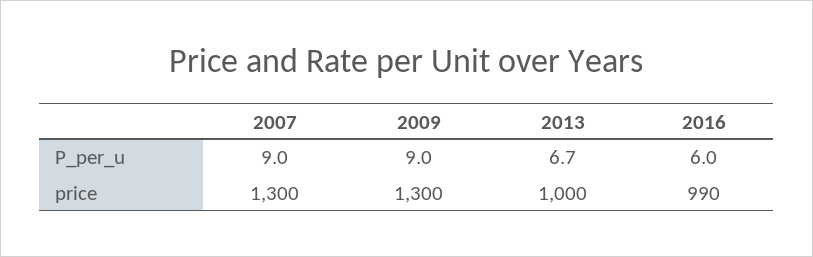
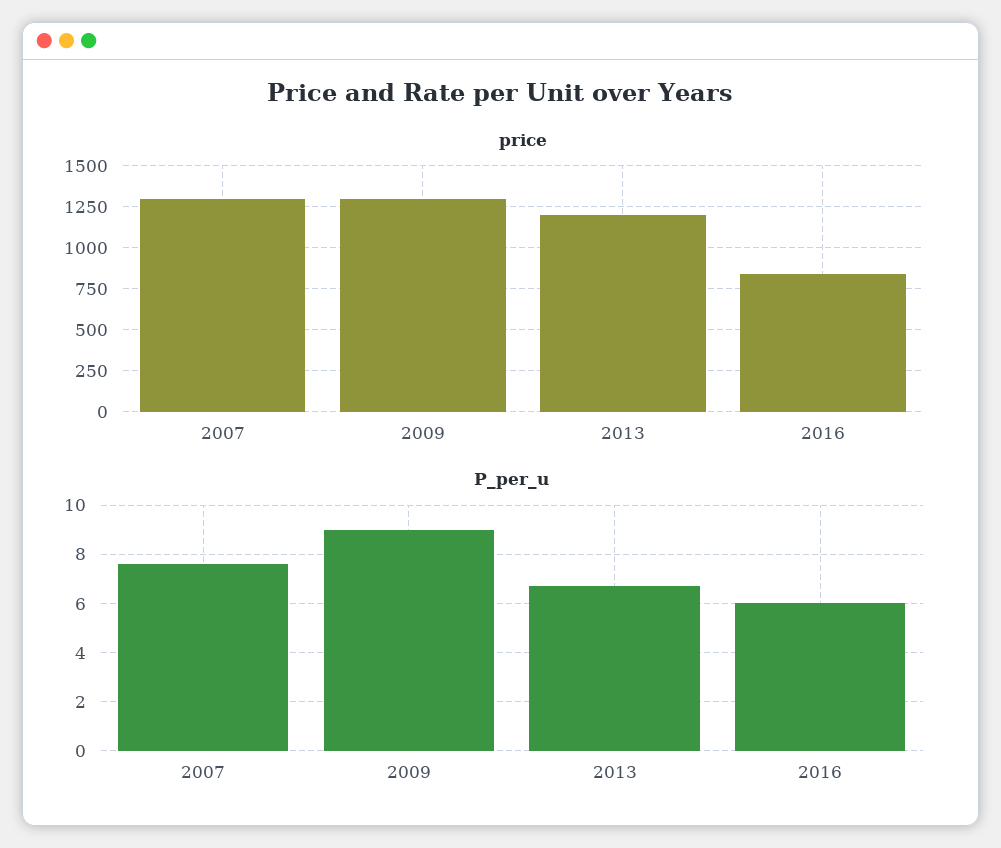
  {
    "P_per_u": {
-     "2007": 9,
+     "2007": 7.5,
      "2009": 9,
      "2013": 6.7,
      "2016": 6
    },
    "price": {
      "2007": 1300,
      "2009": 1300,
-     "2013": 1000,
+     "2013": 1200,
-     "2016": 990
+     "2016": 850
    }
  }

